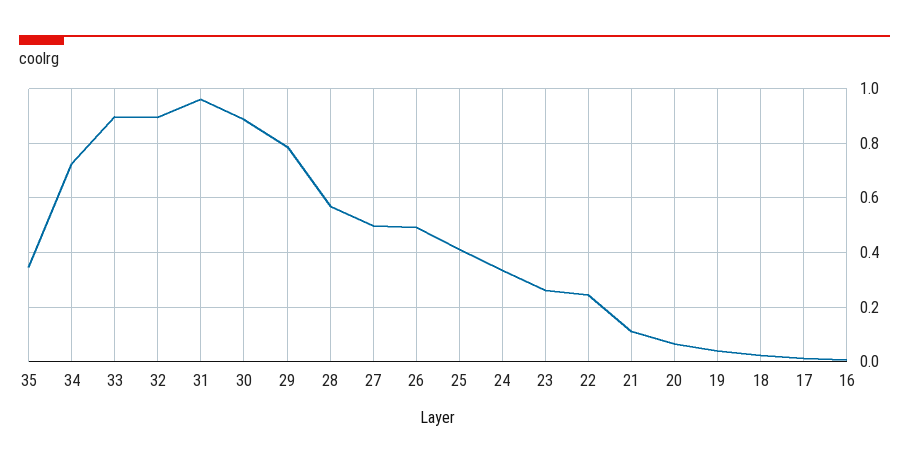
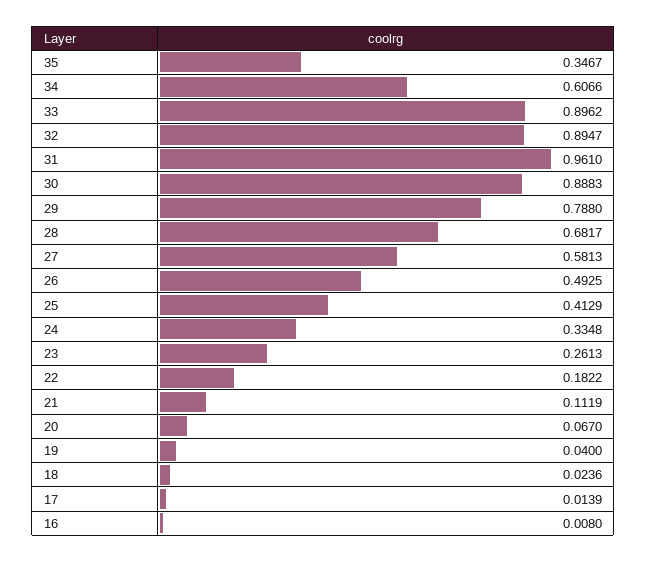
  {
    "35": 0.3467,
-   "34": 0.725,
+   "34": 0.6066,
    "33": 0.8962,
    "32": 0.8947,
    "31": 0.961,
    "30": 0.8883,
    "29": 0.788,
-   "28": 0.575,
+   "28": 0.6817,
-   "27": 0.5,
+   "27": 0.5813,
    "26": 0.4925,
    "25": 0.4129,
    "24": 0.3348,
    "23": 0.2613,
-   "22": 0.25,
+   "22": 0.1822,
    "21": 0.1119,
    "20": 0.067,
    "19": 0.04,
    "18": 0.0236,
    "17": 0.0139,
    "16": 0.008
  }

